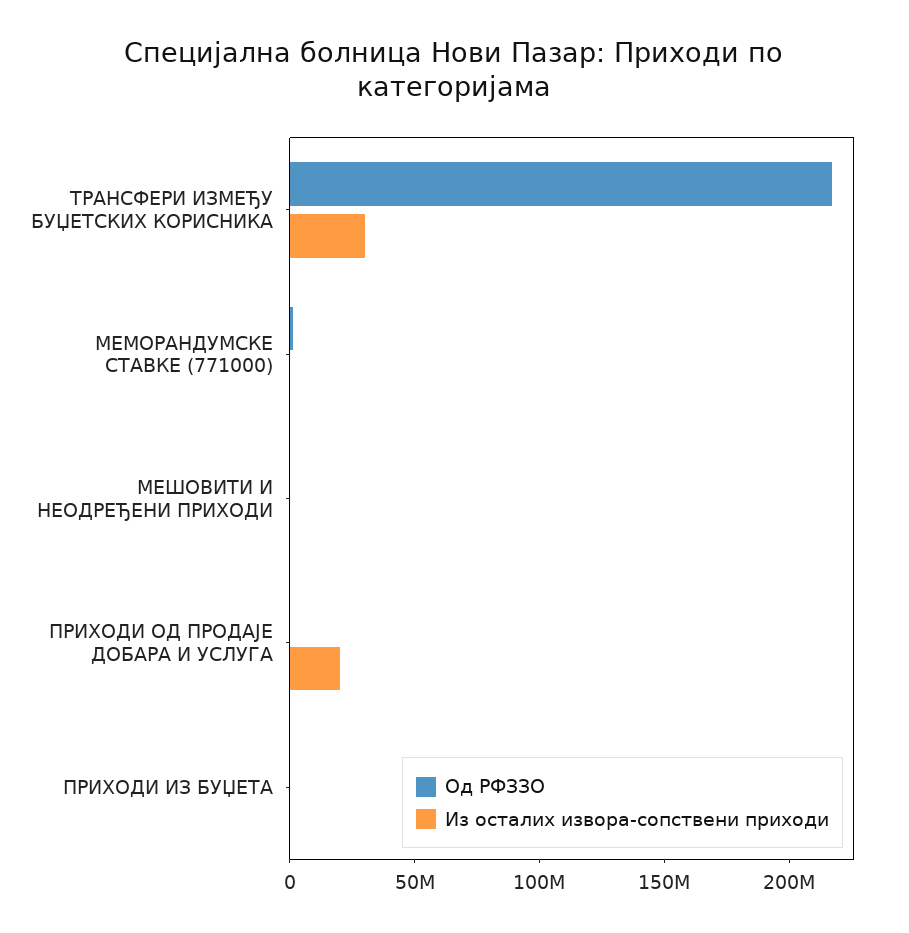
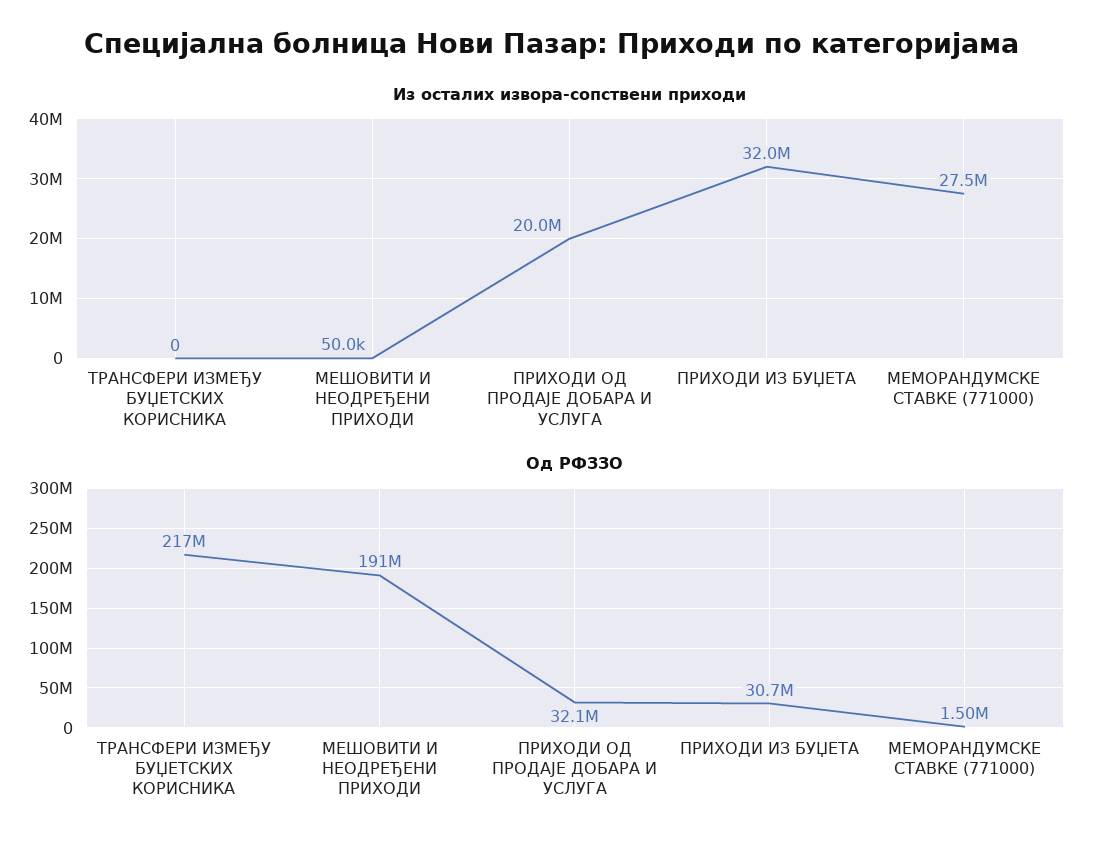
  {
    "Од РФЗЗО": {
      "ТРАНСФЕРИ ИЗМЕЂУ БУЏЕТСКИХ КОРИСНИКА": 217000000,
      "МЕМОРАНДУМСКЕ СТАВКЕ (771000)": 1500000,
-     "МЕШОВИТИ И НЕОДРЕЂЕНИ ПРИХОДИ": 0,
+     "МЕШОВИТИ И НЕОДРЕЂЕНИ ПРИХОДИ": 191000000,
-     "ПРИХОДИ ОД ПРОДАЈЕ ДОБАРА И УСЛУГА": 0,
+     "ПРИХОДИ ОД ПРОДАЈЕ ДОБАРА И УСЛУГА": 32100000,
-     "ПРИХОДИ ИЗ БУЏЕТА": 0
+     "ПРИХОДИ ИЗ БУЏЕТА": 30700000
    },
    "Из осталих извора-сопствени приходи": {
-     "ТРАНСФЕРИ ИЗМЕЂУ БУЏЕТСКИХ КОРИСНИКА": 30000000,
+     "ТРАНСФЕРИ ИЗМЕЂУ БУЏЕТСКИХ КОРИСНИКА": 0,
-     "МЕМОРАНДУМСКЕ СТАВКЕ (771000)": 0,
+     "МЕМОРАНДУМСКЕ СТАВКЕ (771000)": 27500000,
      "МЕШОВИТИ И НЕОДРЕЂЕНИ ПРИХОДИ": 50000,
      "ПРИХОДИ ОД ПРОДАЈЕ ДОБАРА И УСЛУГА": 20000000,
-     "ПРИХОДИ ИЗ БУЏЕТА": 0
+     "ПРИХОДИ ИЗ БУЏЕТА": 32000000
    }
  }

